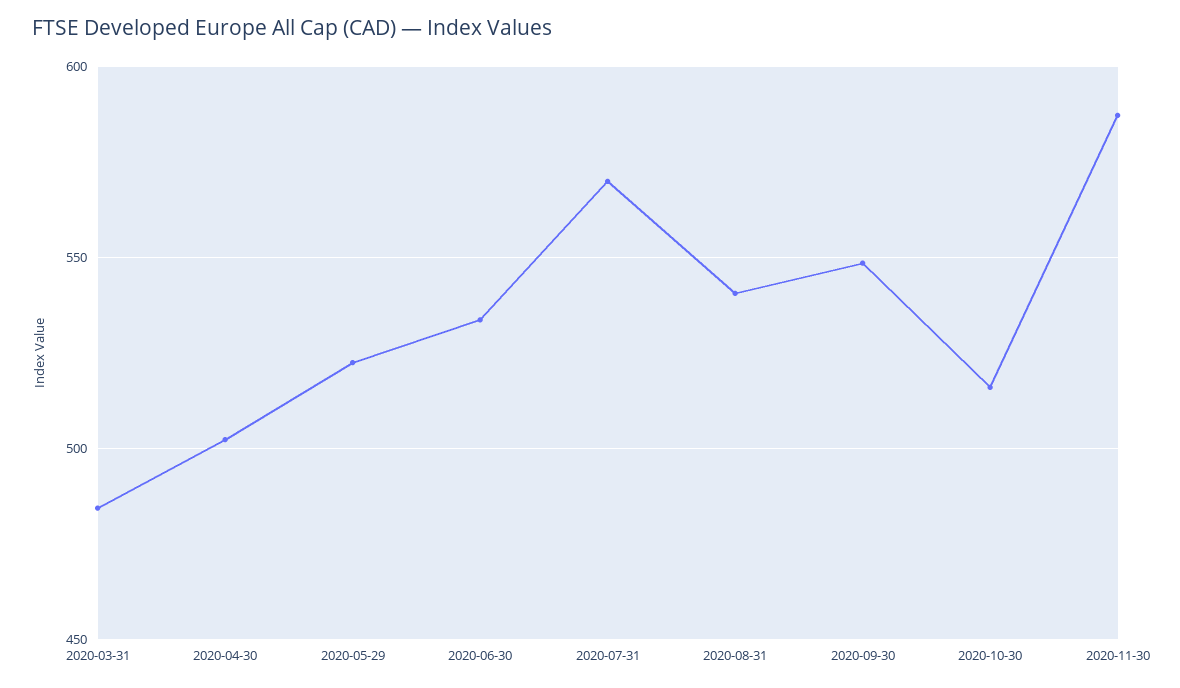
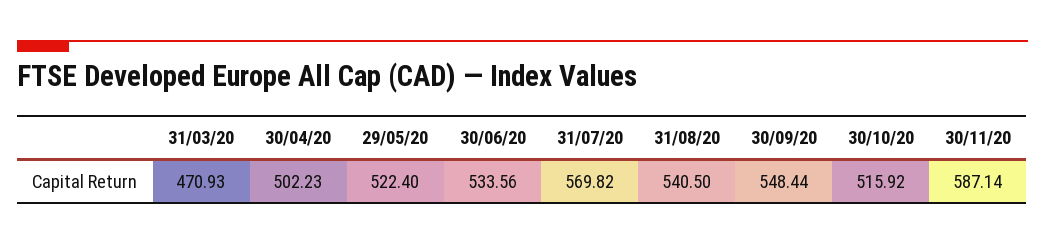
  {
-   "2020-03-31": 485,
+   "2020-03-31": 470.93,
    "2020-04-30": 502.23,
    "2020-05-29": 522.4,
    "2020-06-30": 533.56,
    "2020-07-31": 569.82,
    "2020-08-31": 540.5,
    "2020-09-30": 548.44,
    "2020-10-30": 515.92,
    "2020-11-30": 587.14
  }

